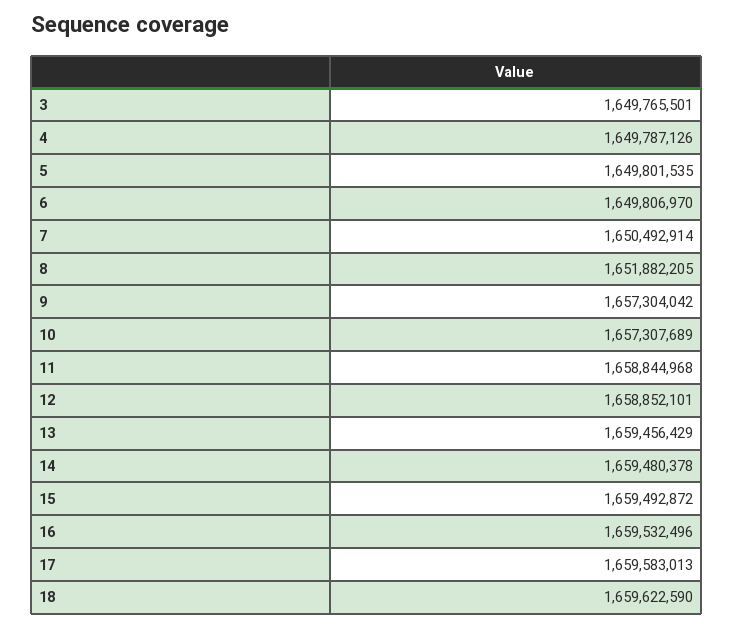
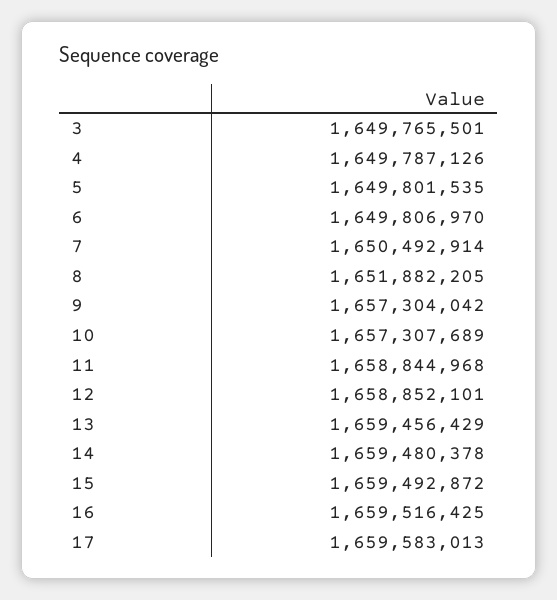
  {
    "3": 1649765501,
    "4": 1649787126,
    "5": 1649801535,
    "6": 1649806970,
    "7": 1650492914,
    "8": 1651882205,
    "9": 1657304042,
    "10": 1657307689,
    "11": 1658844968,
    "12": 1658852101,
    "13": 1659456429,
    "14": 1659480378,
    "15": 1659492872,
-   "16": 1659532496,
+   "16": 1659516425,
-   "17": 1659583013,
+   "17": 1659583013
-   "18": 1659622590
  }

